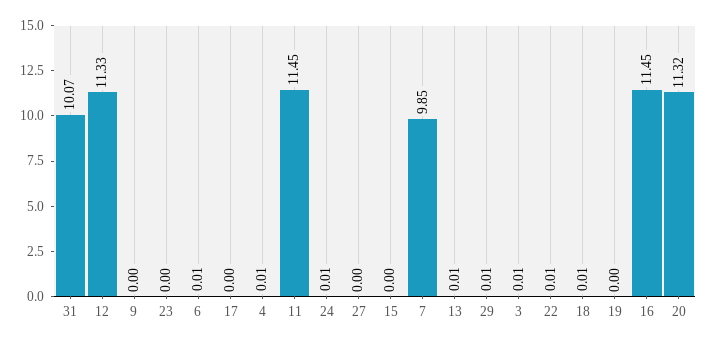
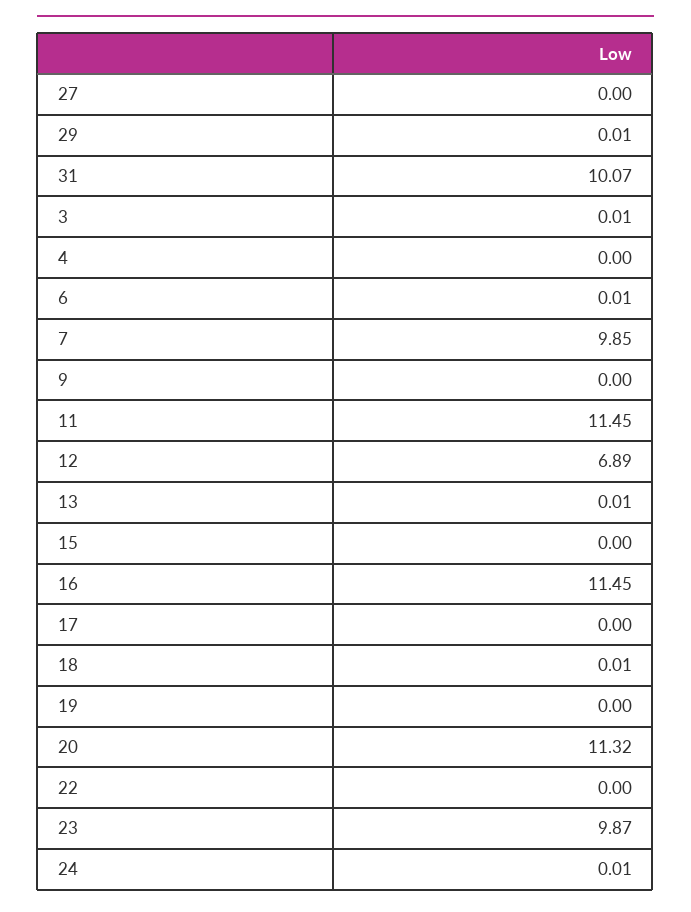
  {
    "31": 10.07,
-   "12": 11.33,
+   "12": 6.89,
    "9": 0,
-   "23": 0,
+   "23": 9.87,
    "6": 0.01,
    "17": 0,
-   "4": 0.01,
+   "4": 0,
    "11": 11.45,
    "24": 0.01,
    "27": 0,
    "15": 0,
    "7": 9.85,
    "13": 0.01,
    "29": 0.01,
    "3": 0.01,
-   "22": 0.01,
+   "22": 0,
    "18": 0.01,
    "19": 0,
    "16": 11.45,
    "20": 11.32
  }

